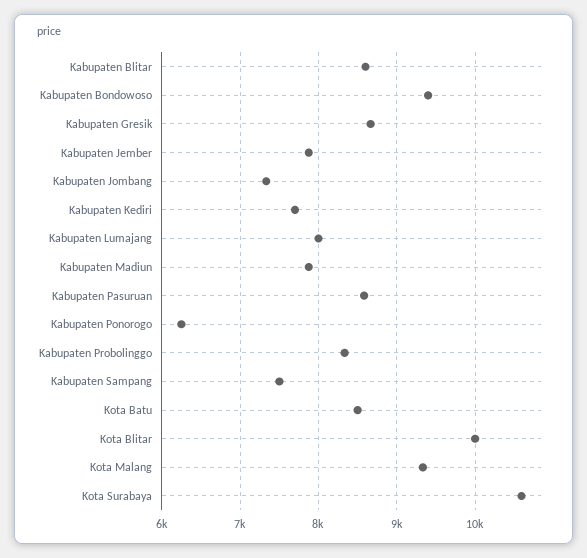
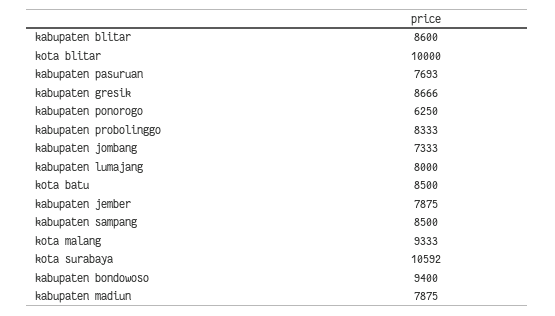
  {
    "Kabupaten Blitar": 8600,
    "Kabupaten Bondowoso": 9400,
    "Kabupaten Gresik": 8666,
    "Kabupaten Jember": 7875,
    "Kabupaten Jombang": 7333,
-   "Kabupaten Kediri": 7700,
    "Kabupaten Lumajang": 8000,
    "Kabupaten Madiun": 7875,
-   "Kabupaten Pasuruan": 8600,
+   "Kabupaten Pasuruan": 7693,
    "Kabupaten Ponorogo": 6250,
    "Kabupaten Probolinggo": 8333,
-   "Kabupaten Sampang": 7500,
+   "Kabupaten Sampang": 8500,
    "Kota Batu": 8500,
    "Kota Blitar": 10000,
    "Kota Malang": 9333,
    "Kota Surabaya": 10592
  }

